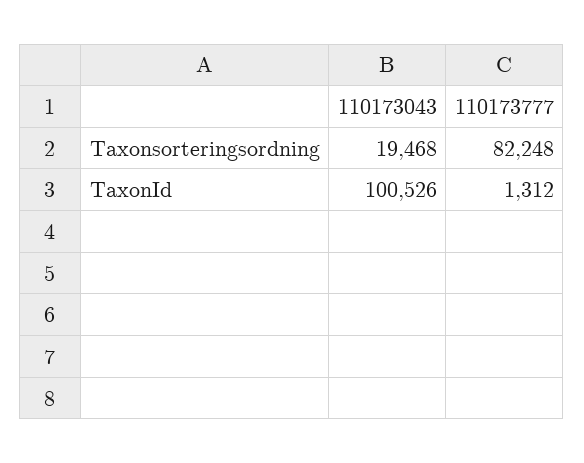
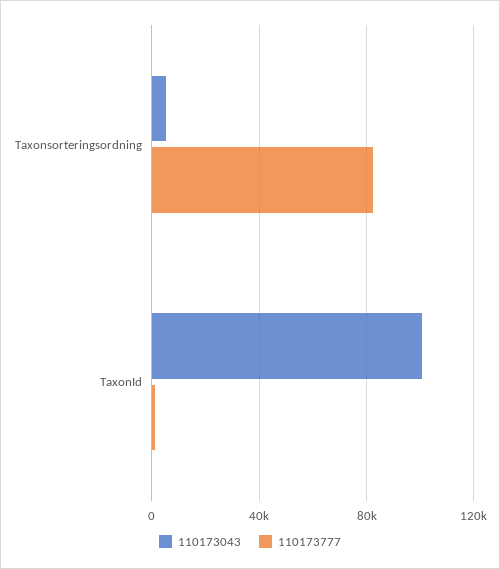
  {
    "110173043": {
-     "Taxonsorteringsordning": 19468,
+     "Taxonsorteringsordning": 5000,
      "TaxonId": 100526
    },
    "110173777": {
      "Taxonsorteringsordning": 82248,
      "TaxonId": 1312
    }
  }

